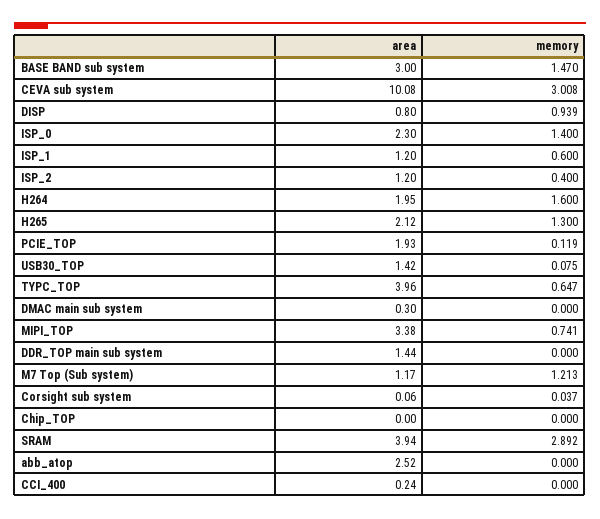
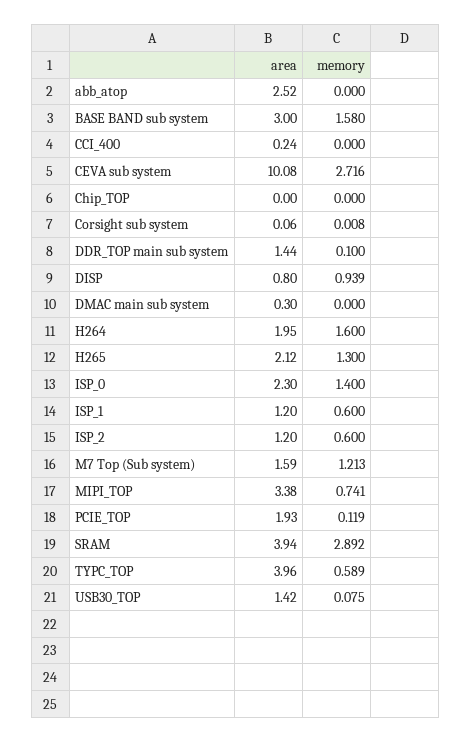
  {
    "area": {
      "BASE BAND sub system": 3,
      "CEVA sub system": 10.08,
      "DISP": 0.8,
      "ISP_0": 2.3,
      "ISP_1": 1.2,
      "ISP_2": 1.2,
      "H264": 1.95,
      "H265": 2.12,
      "PCIE_TOP": 1.93,
      "USB30_TOP": 1.42,
      "TYPC_TOP": 3.96,
      "DMAC main sub system": 0.3,
      "MIPI_TOP": 3.38,
      "DDR_TOP main sub system": 1.44,
-     "M7 Top (Sub system)": 1.17,
+     "M7 Top (Sub system)": 1.59,
      "Corsight sub system": 0.06,
      "Chip_TOP": 0,
      "SRAM": 3.94,
      "abb_atop": 2.52,
      "CCI_400": 0.24
    },
    "memory": {
-     "BASE BAND sub system": 1.47,
+     "BASE BAND sub system": 1.58,
-     "CEVA sub system": 3.008,
+     "CEVA sub system": 2.716,
      "DISP": 0.939,
      "ISP_0": 1.4,
      "ISP_1": 0.6,
-     "ISP_2": 0.4,
+     "ISP_2": 0.6,
      "H264": 1.6,
      "H265": 1.3,
      "PCIE_TOP": 0.119,
      "USB30_TOP": 0.075,
-     "TYPC_TOP": 0.647,
+     "TYPC_TOP": 0.589,
      "DMAC main sub system": 0,
      "MIPI_TOP": 0.741,
-     "DDR_TOP main sub system": 0,
+     "DDR_TOP main sub system": 0.1,
      "M7 Top (Sub system)": 1.213,
-     "Corsight sub system": 0.037,
+     "Corsight sub system": 0.008,
      "Chip_TOP": 0,
      "SRAM": 2.892,
      "abb_atop": 0,
      "CCI_400": 0
    }
  }

